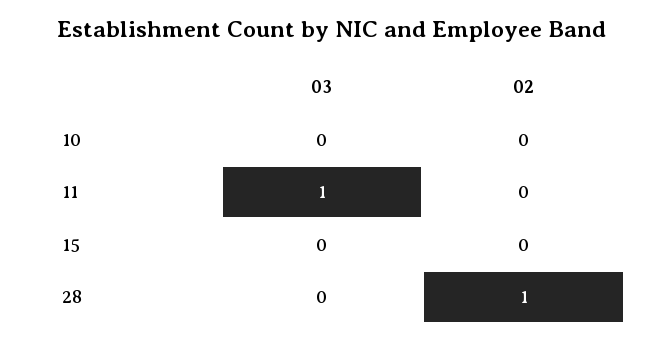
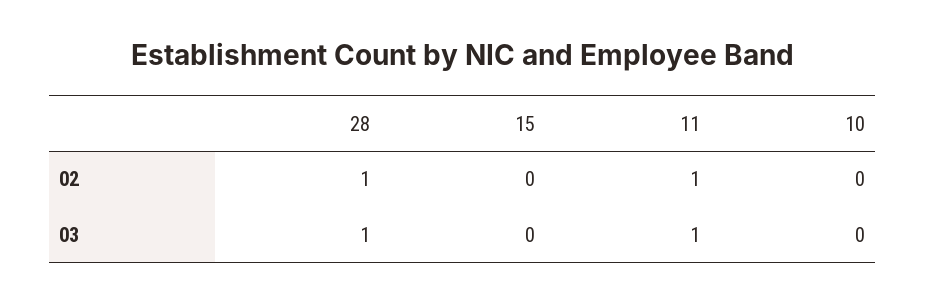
  {
    "03": {
      "10": 0,
      "11": 1,
      "15": 0,
-     "28": 0
+     "28": 1
    },
    "02": {
      "10": 0,
-     "11": 0,
+     "11": 1,
      "15": 0,
      "28": 1
    }
  }

